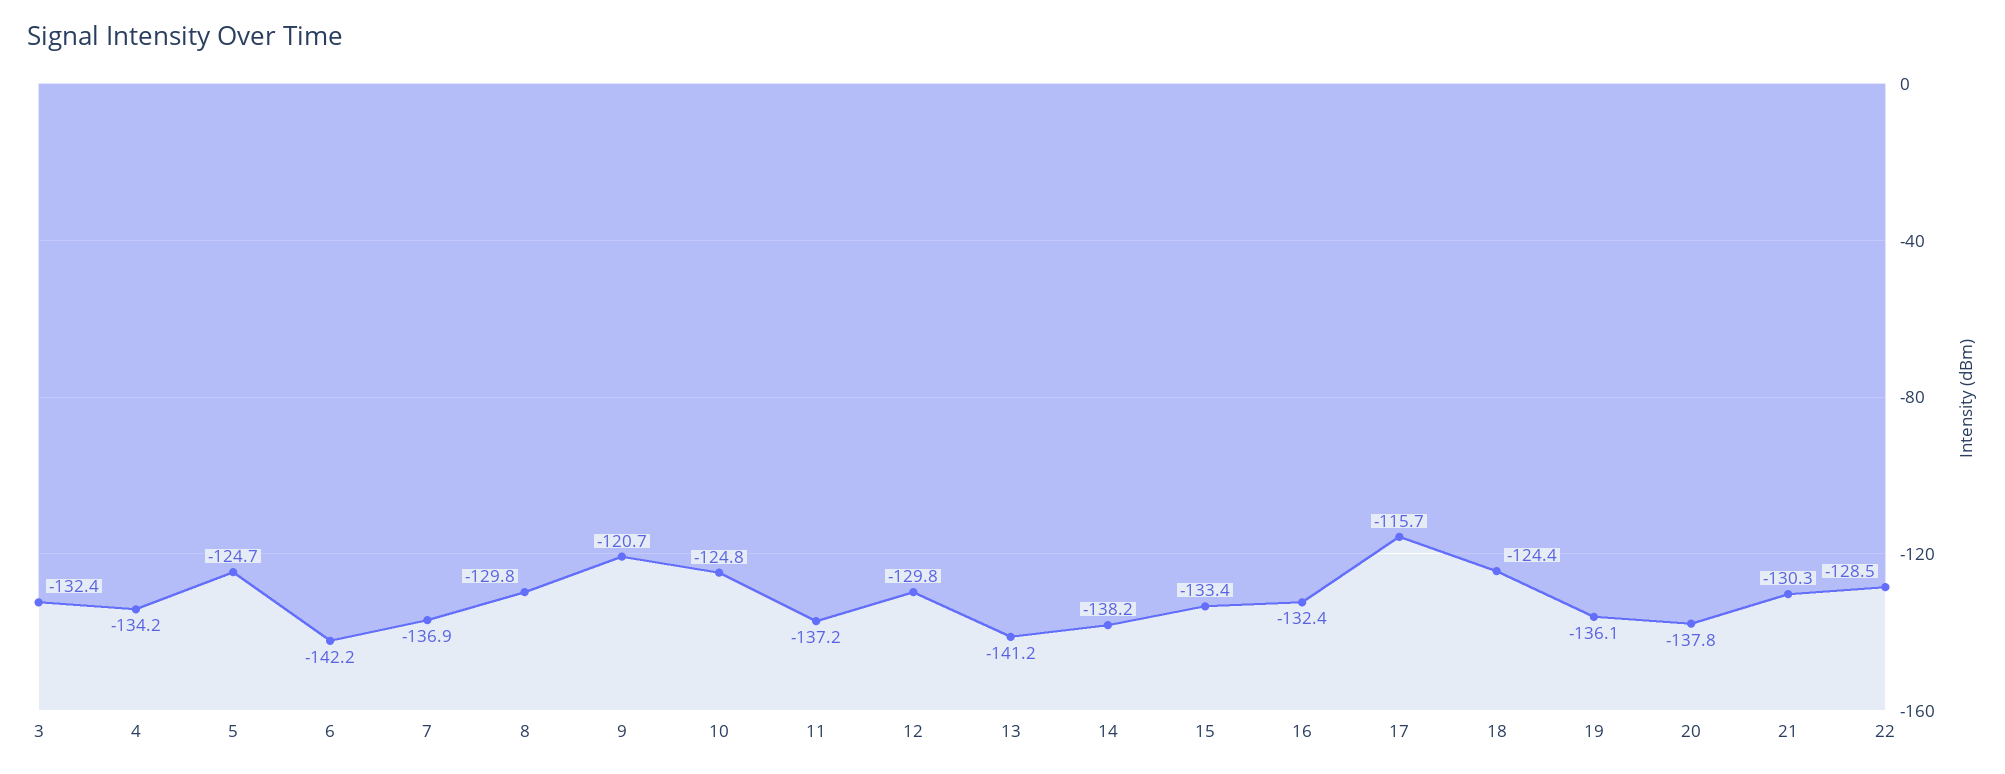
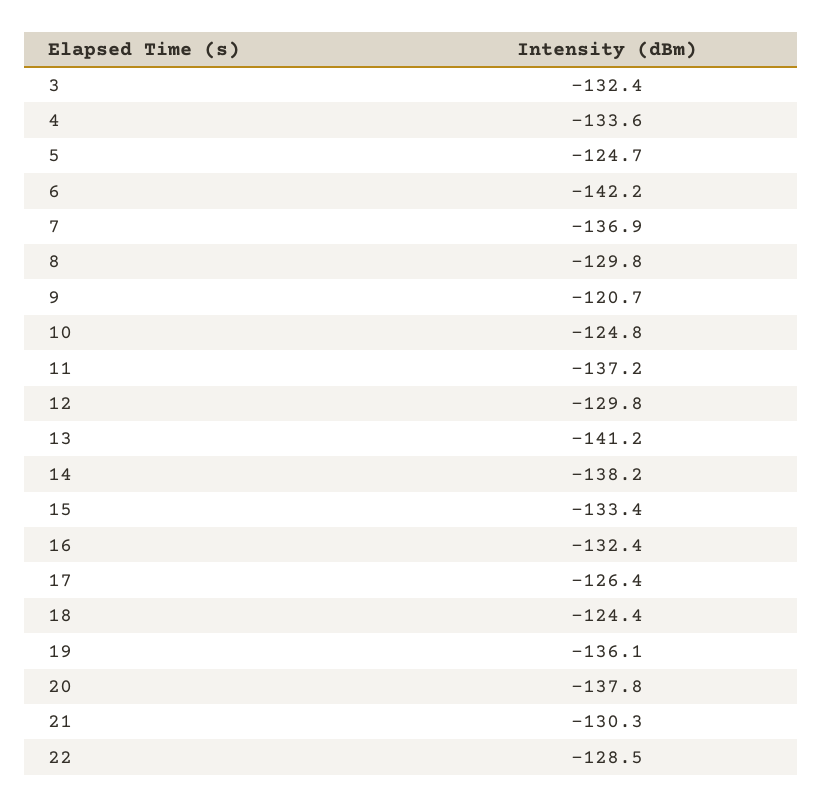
  {
    "3": -132.4,
-   "4": -134.2,
+   "4": -133.6,
    "5": -124.7,
    "6": -142.2,
    "7": -136.9,
    "8": -129.8,
    "9": -120.7,
    "10": -124.8,
    "11": -137.2,
    "12": -129.8,
    "13": -141.2,
    "14": -138.2,
    "15": -133.4,
    "16": -132.4,
-   "17": -115.7,
+   "17": -126.4,
    "18": -124.4,
    "19": -136.1,
    "20": -137.8,
    "21": -130.3,
    "22": -128.5
  }

